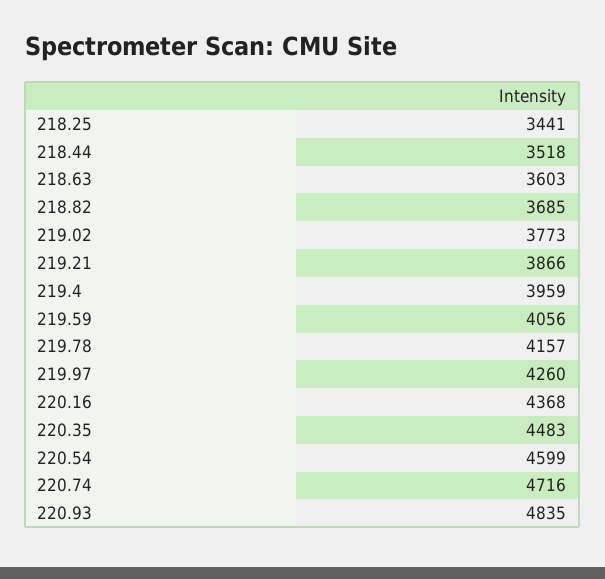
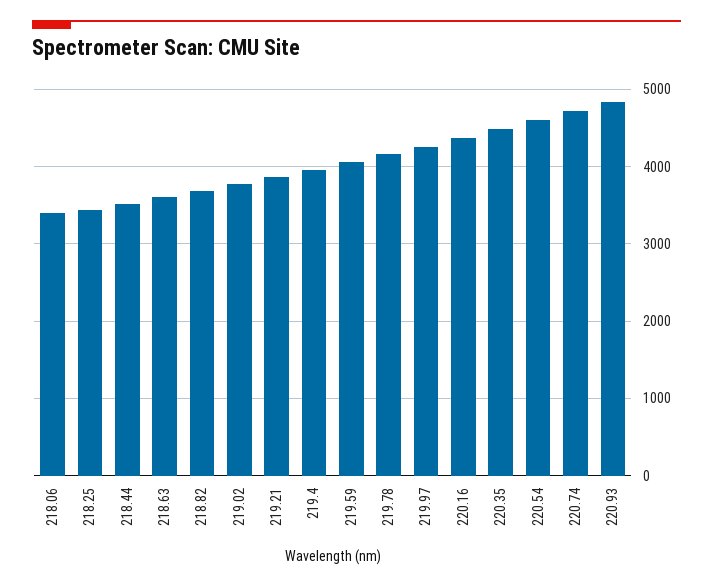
  {
    "218.25": 3441,
    "218.44": 3518,
    "218.63": 3603,
    "218.82": 3685,
    "219.02": 3773,
    "219.21": 3866,
    "219.4": 3959,
    "219.59": 4056,
    "219.78": 4157,
    "219.97": 4260,
    "220.16": 4368,
    "220.35": 4483,
    "220.54": 4599,
    "220.74": 4716,
-   "220.93": 4835
+   "220.93": 4835,
+   "218.06": 3400
  }

